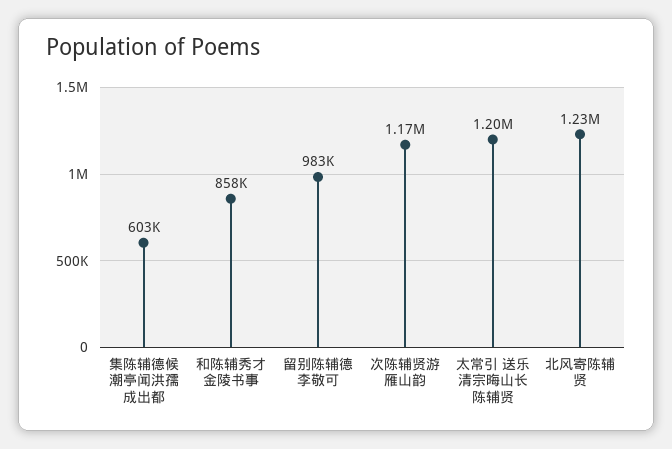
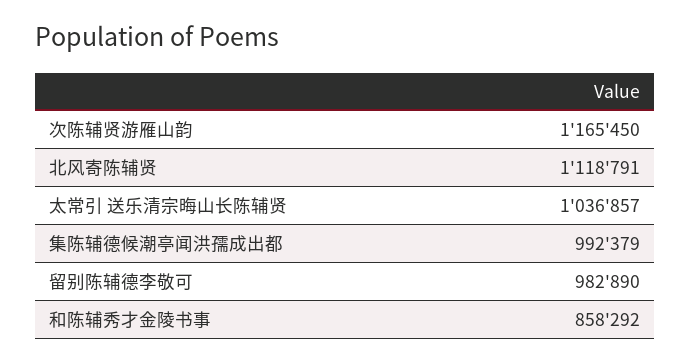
  {
-   "集陈辅德候潮亭闻洪孺成出都": 603000,
+   "集陈辅德候潮亭闻洪孺成出都": 992379,
    "和陈辅秀才金陵书事": 858292,
    "留别陈辅德李敬可": 982890,
    "次陈辅贤游雁山韵": 1165450,
-   "太常引 送乐清宗晦山长陈辅贤": 1200000,
+   "太常引 送乐清宗晦山长陈辅贤": 1036857,
-   "北风寄陈辅贤": 1230000
+   "北风寄陈辅贤": 1118791
  }

